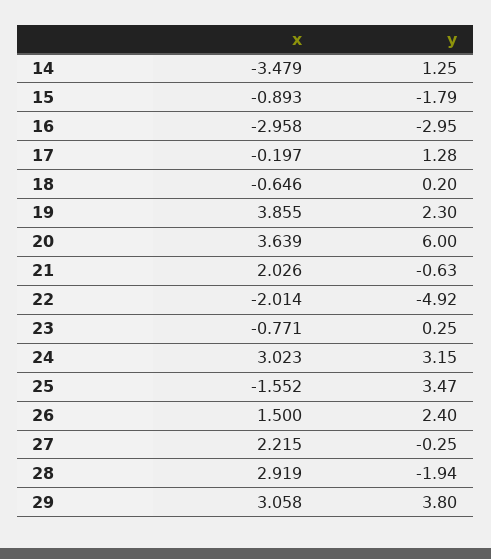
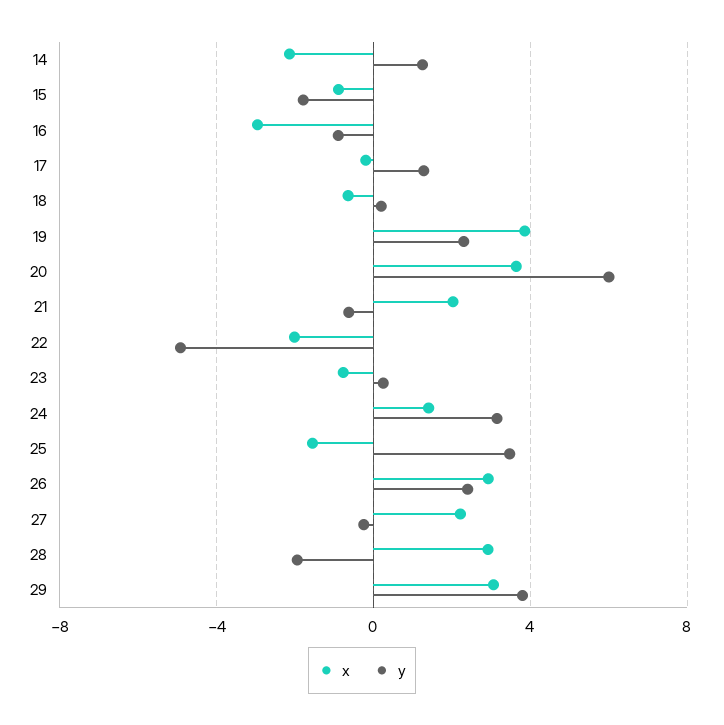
  {
    "x": {
-     "14": -3.479,
+     "14": -2,
      "15": -0.893,
      "16": -2.958,
      "17": -0.197,
      "18": -0.646,
      "19": 3.855,
      "20": 3.639,
      "21": 2.026,
      "22": -2.014,
      "23": -0.771,
-     "24": 3.023,
+     "24": 1.5,
      "25": -1.552,
-     "26": 1.5,
+     "26": 3,
      "27": 2.215,
      "28": 2.919,
      "29": 3.058
    },
    "y": {
      "14": 1.25,
      "15": -1.79,
-     "16": -2.95,
+     "16": -1,
      "17": 1.28,
      "18": 0.2,
      "19": 2.3,
      "20": 6,
      "21": -0.63,
      "22": -4.92,
      "23": 0.25,
      "24": 3.15,
      "25": 3.47,
      "26": 2.4,
      "27": -0.25,
      "28": -1.94,
      "29": 3.8
    }
  }

